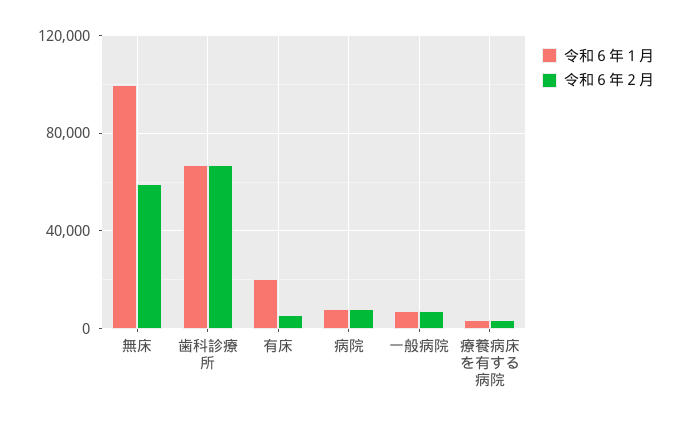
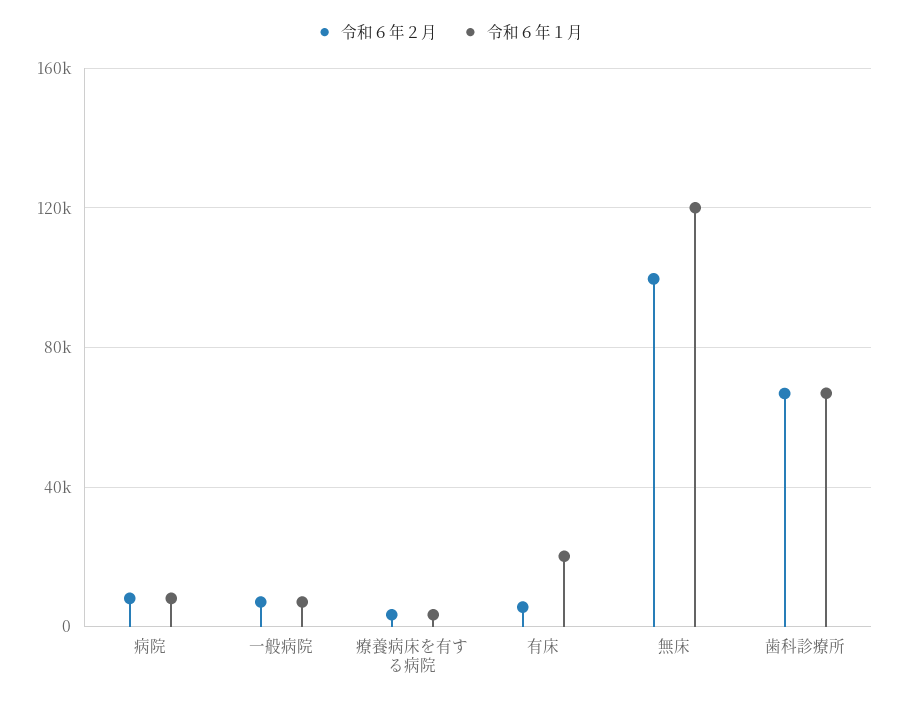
  {
    "令和６年１月": {
-     "無床": 100000,
+     "無床": 120000,
      "歯科診療所": 65000,
      "有床": 20000,
      "病院": 10000,
      "一般病院": 5000,
      "療養病床を有する病院": 5000
    },
    "令和６年２月": {
-     "無床": 60000,
+     "無床": 100000,
      "歯科診療所": 65000,
      "有床": 5000,
      "病院": 10000,
      "一般病院": 5000,
      "療養病床を有する病院": 5000
    }
  }

